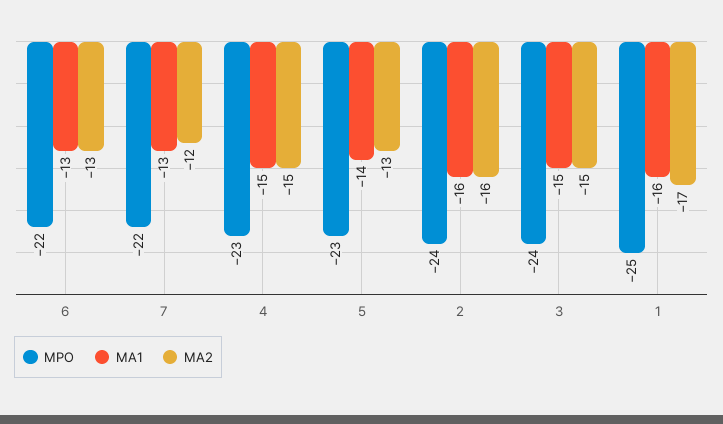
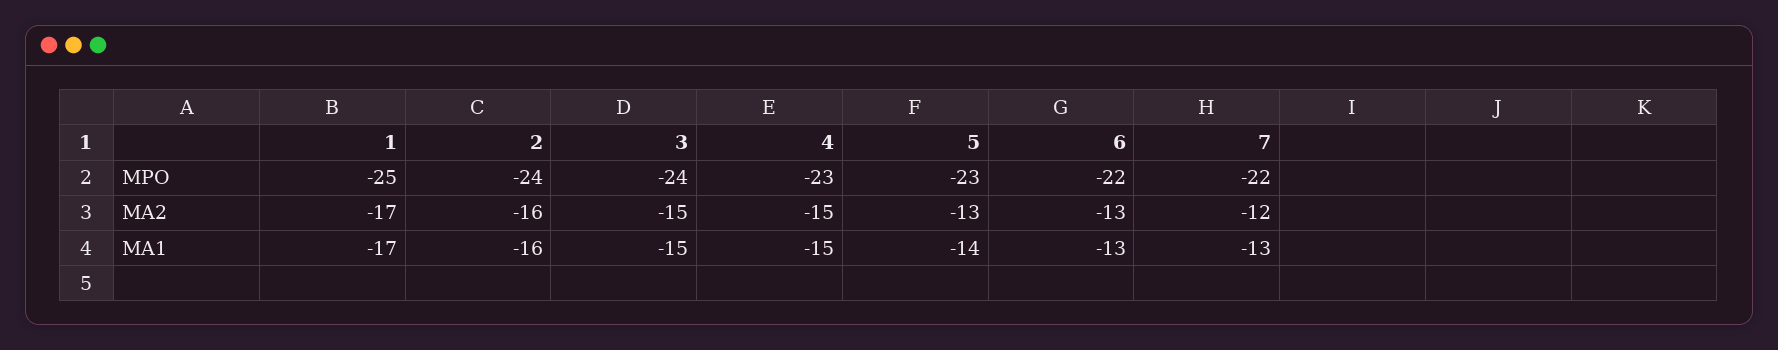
  {
    "MPO": {
      "6": -22,
      "7": -22,
      "4": -23,
      "5": -23,
      "2": -24,
      "3": -24,
      "1": -25
    },
    "MA1": {
      "6": -13,
      "7": -13,
      "4": -15,
      "5": -14,
      "2": -16,
      "3": -15,
-     "1": -16
+     "1": -17
    },
    "MA2": {
      "6": -13,
      "7": -12,
      "4": -15,
      "5": -13,
      "2": -16,
      "3": -15,
      "1": -17
    }
  }

